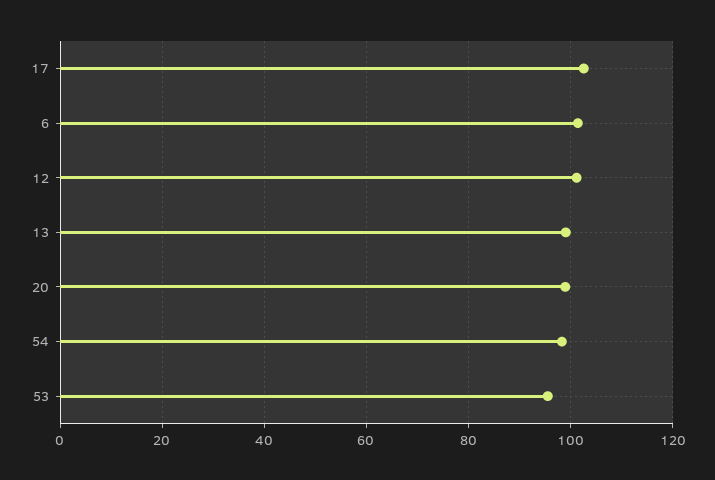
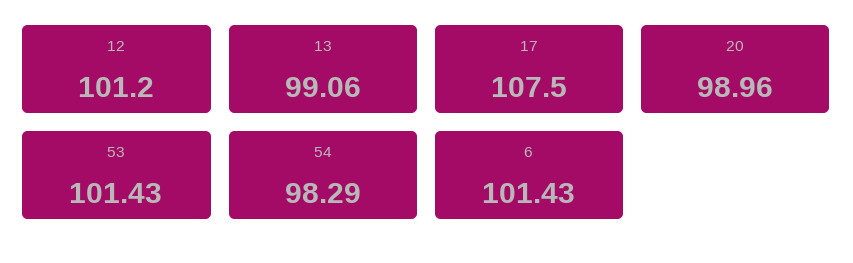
  {
-   "17": 102,
+   "17": 107.5,
    "6": 101.43,
    "12": 101.2,
    "13": 99.06,
    "20": 98.96,
    "54": 98.29,
-   "53": 96
+   "53": 101.43
  }

